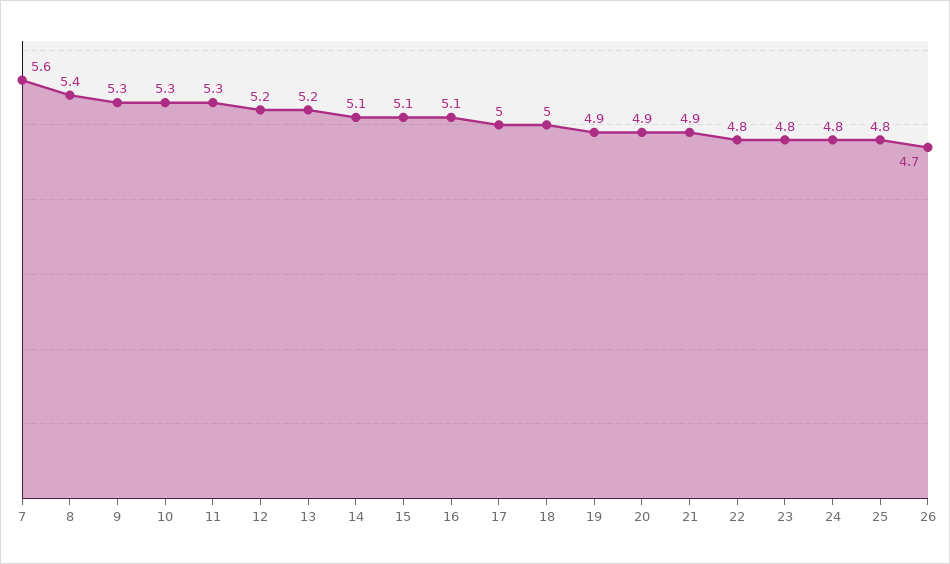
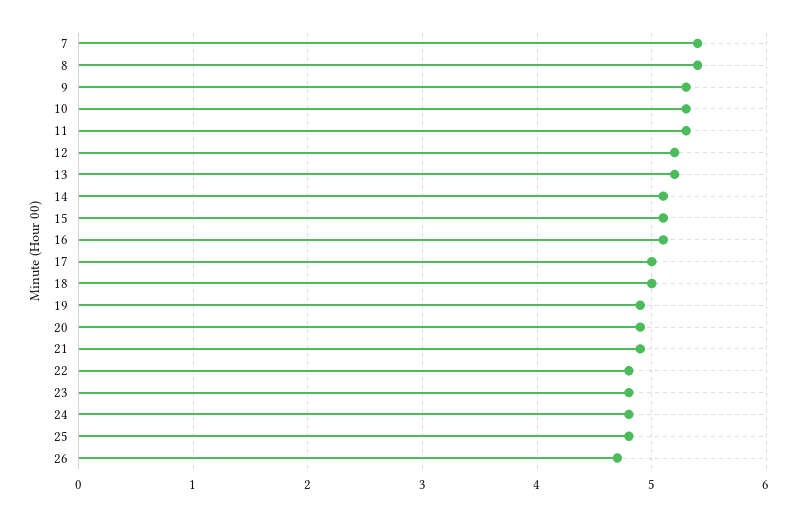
  {
-   "7": 5.6,
+   "7": 5.4,
    "8": 5.4,
    "9": 5.3,
    "10": 5.3,
    "11": 5.3,
    "12": 5.2,
    "13": 5.2,
    "14": 5.1,
    "15": 5.1,
    "16": 5.1,
    "17": 5,
    "18": 5,
    "19": 4.9,
    "20": 4.9,
    "21": 4.9,
    "22": 4.8,
    "23": 4.8,
    "24": 4.8,
    "25": 4.8,
    "26": 4.7
  }

